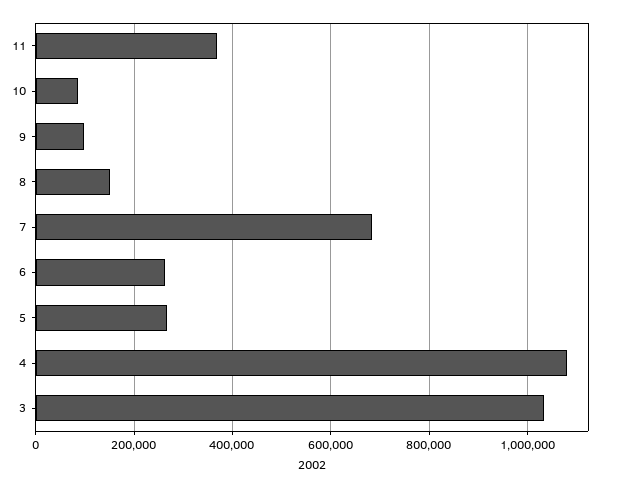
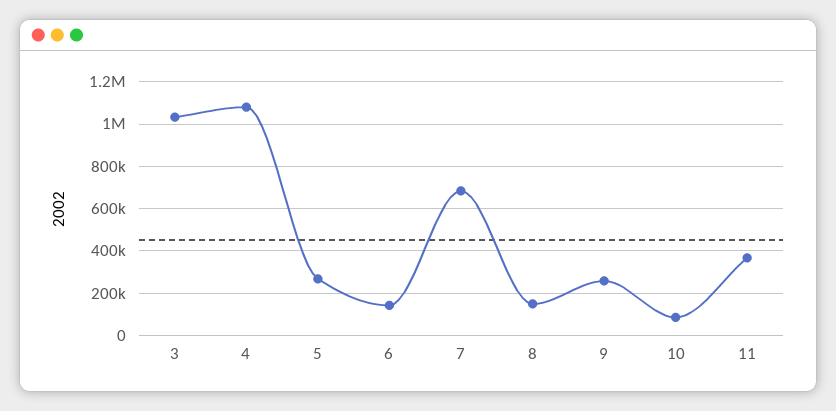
  {
    "11": 360000,
    "10": 80000,
-   "9": 100000,
+   "9": 250000,
    "8": 140000,
    "7": 680000,
-   "6": 260000,
+   "6": 150000,
    "5": 260000,
    "4": 1080000,
    "3": 1040000
  }

